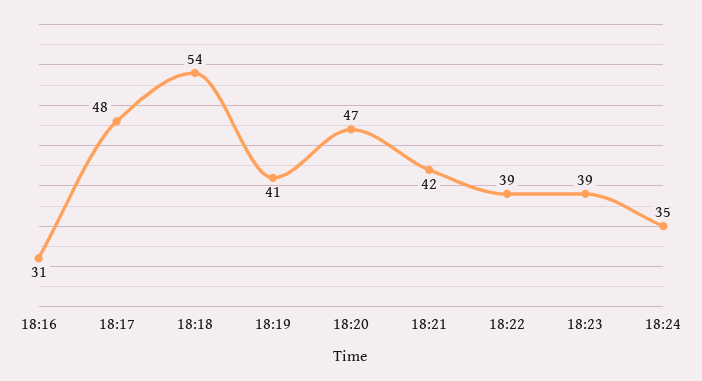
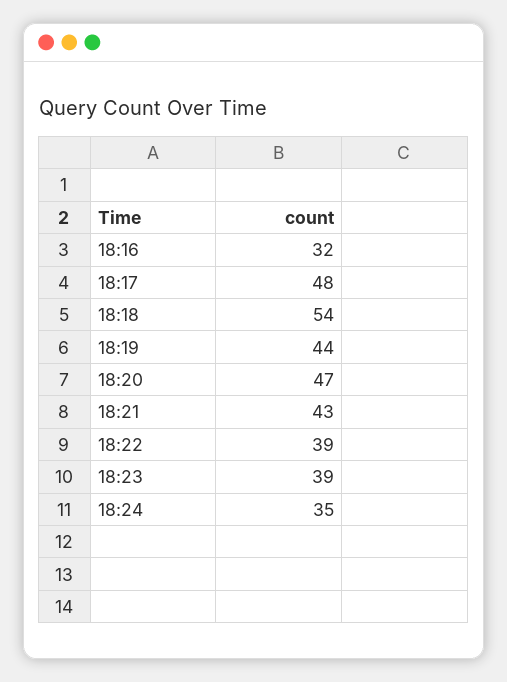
  {
-   "18:16": 31,
+   "18:16": 32,
    "18:17": 48,
    "18:18": 54,
-   "18:19": 41,
+   "18:19": 44,
    "18:20": 47,
-   "18:21": 42,
+   "18:21": 43,
    "18:22": 39,
    "18:23": 39,
    "18:24": 35
  }

